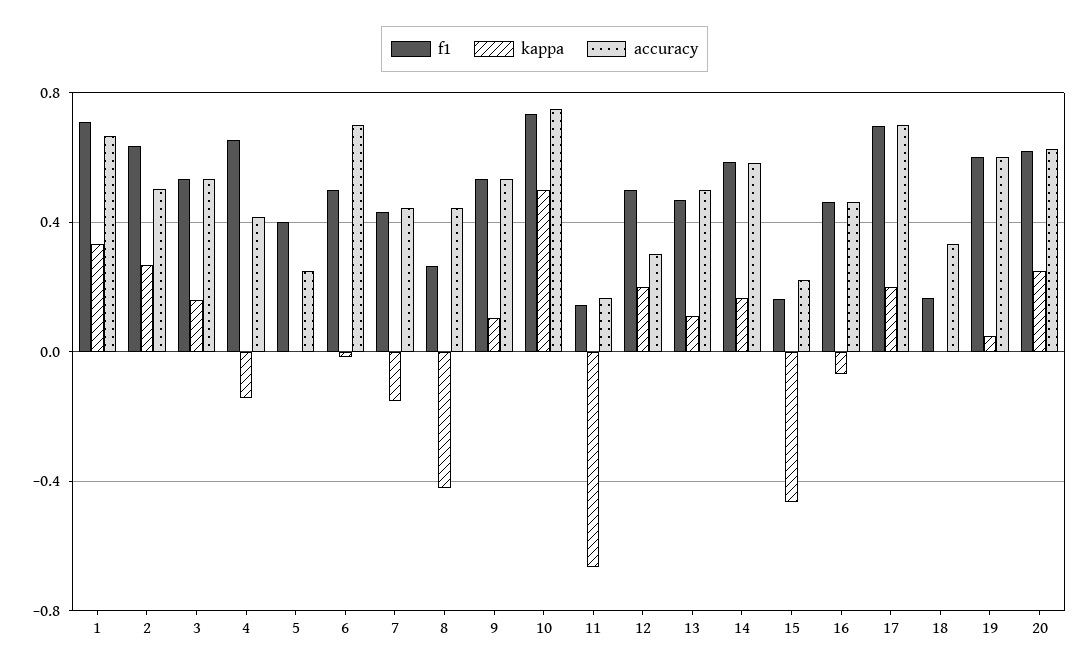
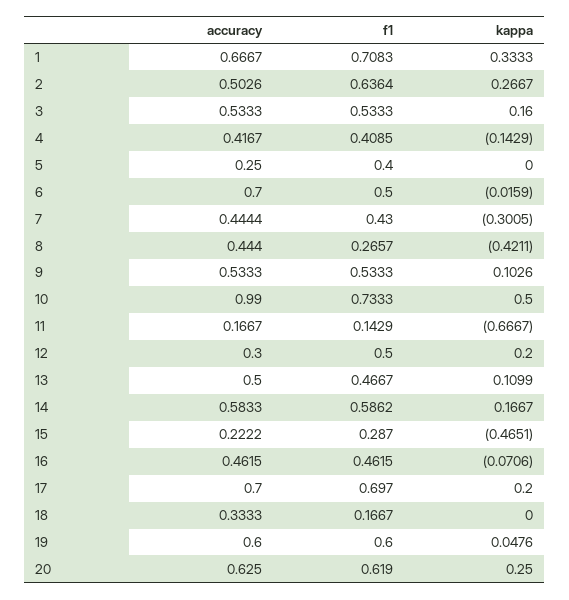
  {
    "f1": {
      "1": 0.7083,
      "2": 0.6364,
      "3": 0.5333,
-     "4": 0.65,
+     "4": 0.4085,
      "5": 0.4,
      "6": 0.5,
      "7": 0.43,
      "8": 0.2657,
      "9": 0.5333,
      "10": 0.7333,
      "11": 0.1429,
      "12": 0.5,
      "13": 0.4667,
      "14": 0.5862,
-     "15": 0.15,
+     "15": 0.287,
      "16": 0.4615,
      "17": 0.697,
      "18": 0.1667,
      "19": 0.6,
      "20": 0.619
    },
    "kappa": {
      "1": 0.3333,
      "2": 0.2667,
      "3": 0.16,
      "4": -0.1429,
      "5": 0,
      "6": -0.0159,
-     "7": -0.15,
+     "7": -0.3005,
      "8": -0.4211,
      "9": 0.1026,
      "10": 0.5,
      "11": -0.6667,
      "12": 0.2,
      "13": 0.1099,
      "14": 0.1667,
      "15": -0.4651,
      "16": -0.0706,
      "17": 0.2,
      "18": 0,
      "19": 0.0476,
      "20": 0.25
    },
    "accuracy": {
      "1": 0.6667,
      "2": 0.5026,
      "3": 0.5333,
      "4": 0.4167,
      "5": 0.25,
      "6": 0.7,
      "7": 0.4444,
      "8": 0.444,
      "9": 0.5333,
-     "10": 0.75,
+     "10": 0.99,
      "11": 0.1667,
      "12": 0.3,
      "13": 0.5,
      "14": 0.5833,
      "15": 0.2222,
      "16": 0.4615,
      "17": 0.7,
      "18": 0.3333,
      "19": 0.6,
      "20": 0.625
    }
  }

